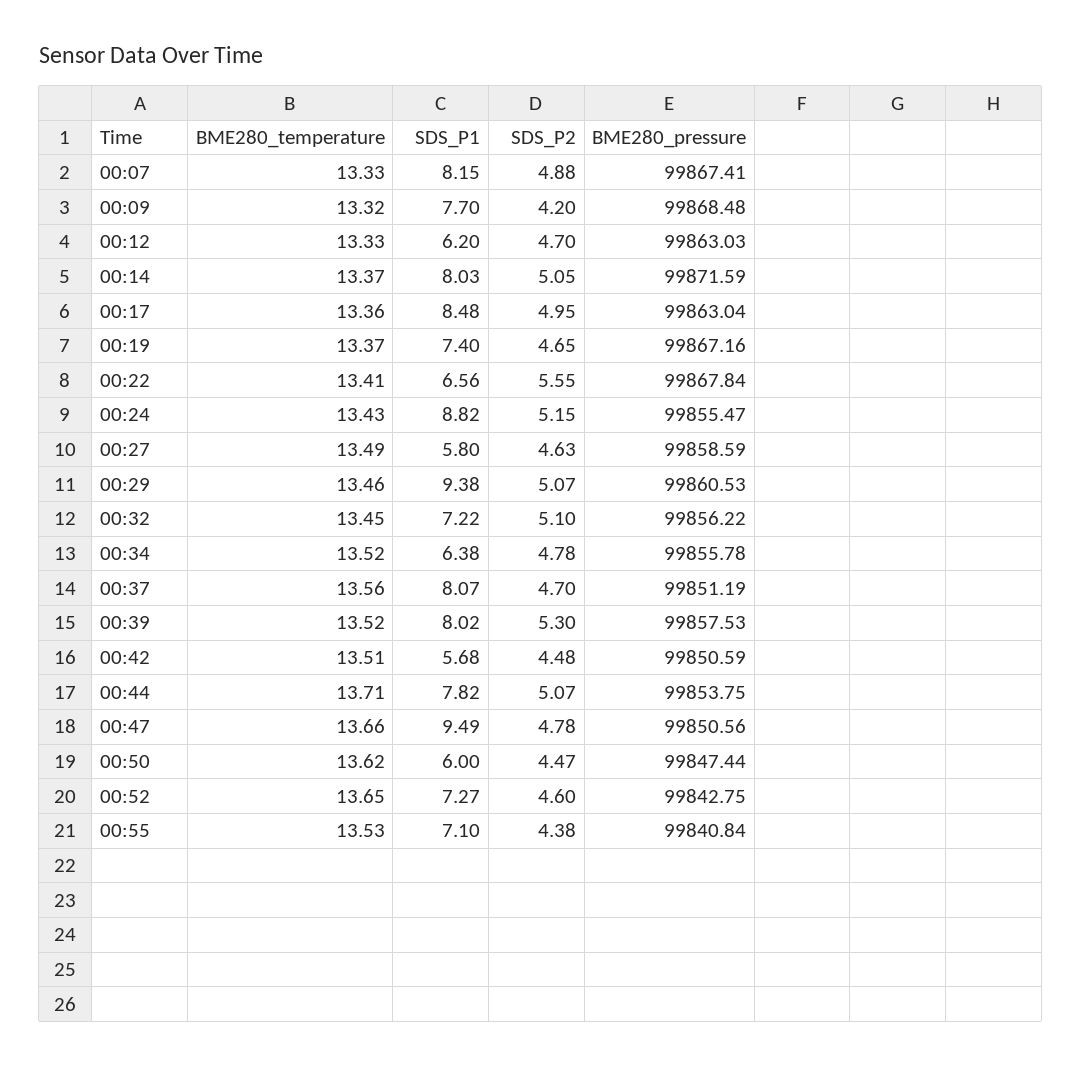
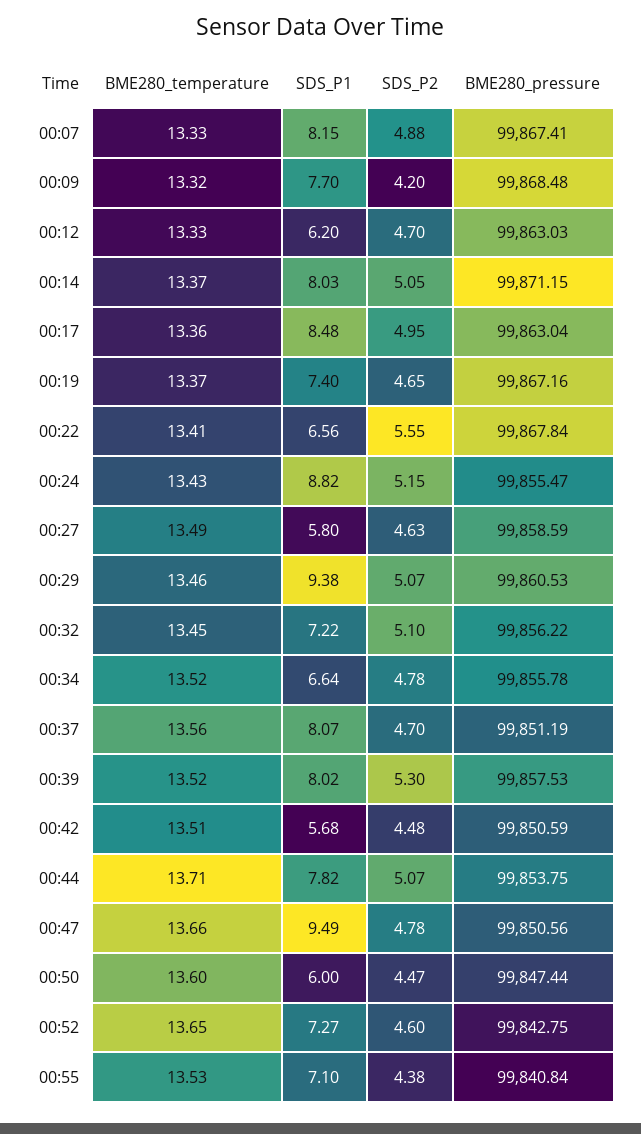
  {
    "BME280_temperature": {
      "00:07": 13.33,
      "00:09": 13.32,
      "00:12": 13.33,
      "00:14": 13.37,
      "00:17": 13.36,
      "00:19": 13.37,
      "00:22": 13.41,
      "00:24": 13.43,
      "00:27": 13.49,
      "00:29": 13.46,
      "00:32": 13.45,
      "00:34": 13.52,
      "00:37": 13.56,
      "00:39": 13.52,
      "00:42": 13.51,
      "00:44": 13.71,
      "00:47": 13.66,
-     "00:50": 13.62,
+     "00:50": 13.6,
      "00:52": 13.65,
      "00:55": 13.53
    },
    "SDS_P1": {
      "00:07": 8.15,
      "00:09": 7.7,
      "00:12": 6.2,
      "00:14": 8.03,
      "00:17": 8.48,
      "00:19": 7.4,
      "00:22": 6.56,
      "00:24": 8.82,
      "00:27": 5.8,
      "00:29": 9.38,
      "00:32": 7.22,
-     "00:34": 6.38,
+     "00:34": 6.64,
      "00:37": 8.07,
      "00:39": 8.02,
      "00:42": 5.68,
      "00:44": 7.82,
      "00:47": 9.49,
      "00:50": 6,
      "00:52": 7.27,
      "00:55": 7.1
    },
    "SDS_P2": {
      "00:07": 4.88,
      "00:09": 4.2,
      "00:12": 4.7,
      "00:14": 5.05,
      "00:17": 4.95,
      "00:19": 4.65,
      "00:22": 5.55,
      "00:24": 5.15,
      "00:27": 4.63,
      "00:29": 5.07,
      "00:32": 5.1,
      "00:34": 4.78,
      "00:37": 4.7,
      "00:39": 5.3,
      "00:42": 4.48,
      "00:44": 5.07,
      "00:47": 4.78,
      "00:50": 4.47,
      "00:52": 4.6,
      "00:55": 4.38
    },
    "BME280_pressure": {
      "00:07": 99867.41,
      "00:09": 99868.48,
      "00:12": 99863.03,
-     "00:14": 99871.59,
+     "00:14": 99871.15,
      "00:17": 99863.04,
      "00:19": 99867.16,
      "00:22": 99867.84,
      "00:24": 99855.47,
      "00:27": 99858.59,
      "00:29": 99860.53,
      "00:32": 99856.22,
      "00:34": 99855.78,
      "00:37": 99851.19,
      "00:39": 99857.53,
      "00:42": 99850.59,
      "00:44": 99853.75,
      "00:47": 99850.56,
      "00:50": 99847.44,
      "00:52": 99842.75,
      "00:55": 99840.84
    }
  }

